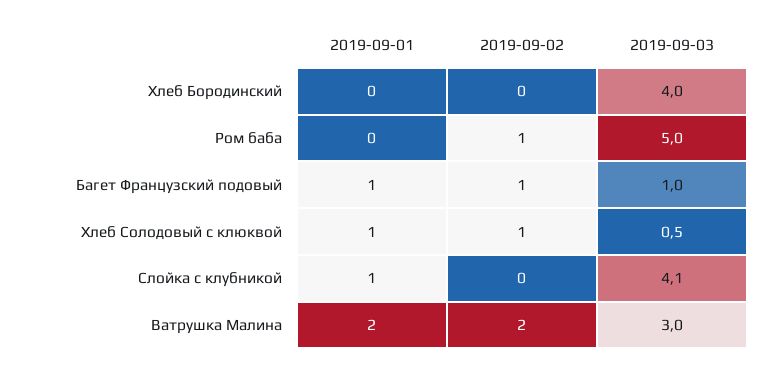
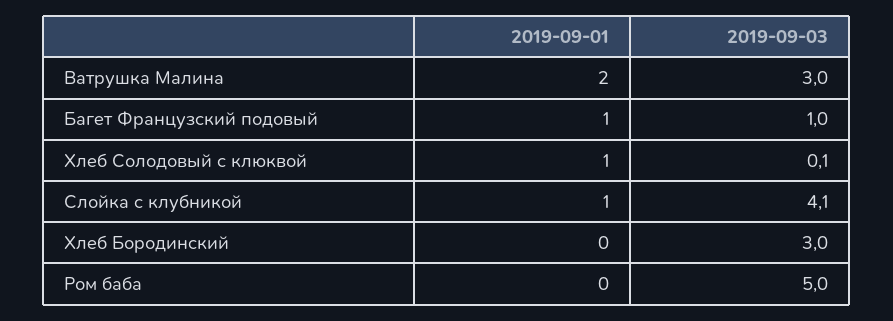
  {
    "2019-09-01": {
      "Хлеб Бородинский": 0,
      "Ром баба": 0,
      "Багет Французский подовый": 1,
      "Хлеб Солодовый с клюквой": 1,
      "Слойка с клубникой": 1,
      "Ватрушка Малина": 2
    },
-   "2019-09-02": {
-     "Хлеб Бородинский": 0,
-     "Ром баба": 1,
-     "Багет Французский подовый": 1,
-     "Хлеб Солодовый с клюквой": 1,
-     "Слойка с клубникой": 0,
-     "Ватрушка Малина": 2
-   },
    "2019-09-03": {
-     "Хлеб Бородинский": 4,
+     "Хлеб Бородинский": 3,
      "Ром баба": 5,
      "Багет Французский подовый": 1,
-     "Хлеб Солодовый с клюквой": 0.5,
+     "Хлеб Солодовый с клюквой": 0.1,
      "Слойка с клубникой": 4.1,
      "Ватрушка Малина": 3
    }
  }

